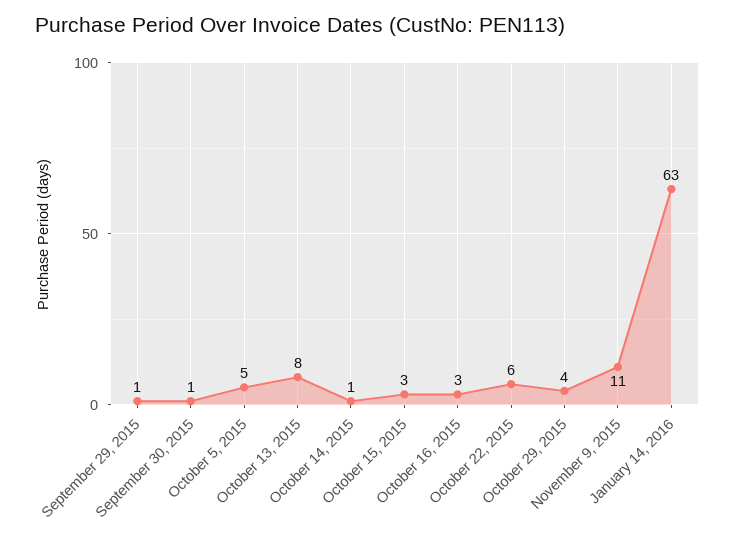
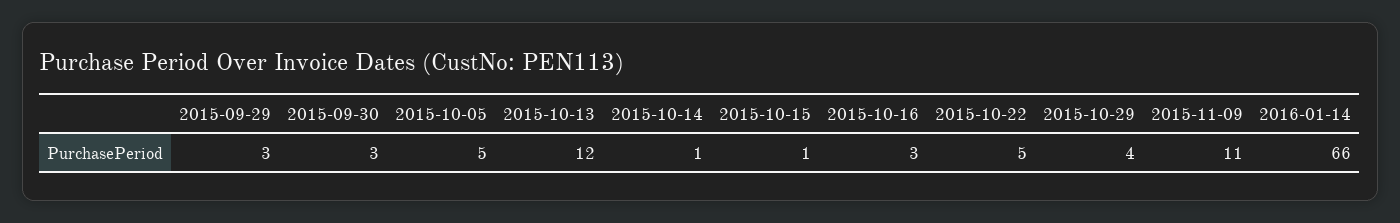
  {
-   "September 29, 2015": 1,
+   "September 29, 2015": 3,
-   "September 30, 2015": 1,
+   "September 30, 2015": 3,
    "October 5, 2015": 5,
-   "October 13, 2015": 8,
+   "October 13, 2015": 12,
    "October 14, 2015": 1,
-   "October 15, 2015": 3,
+   "October 15, 2015": 1,
    "October 16, 2015": 3,
-   "October 22, 2015": 6,
+   "October 22, 2015": 5,
    "October 29, 2015": 4,
    "November 9, 2015": 11,
-   "January 14, 2016": 63
+   "January 14, 2016": 66
  }

